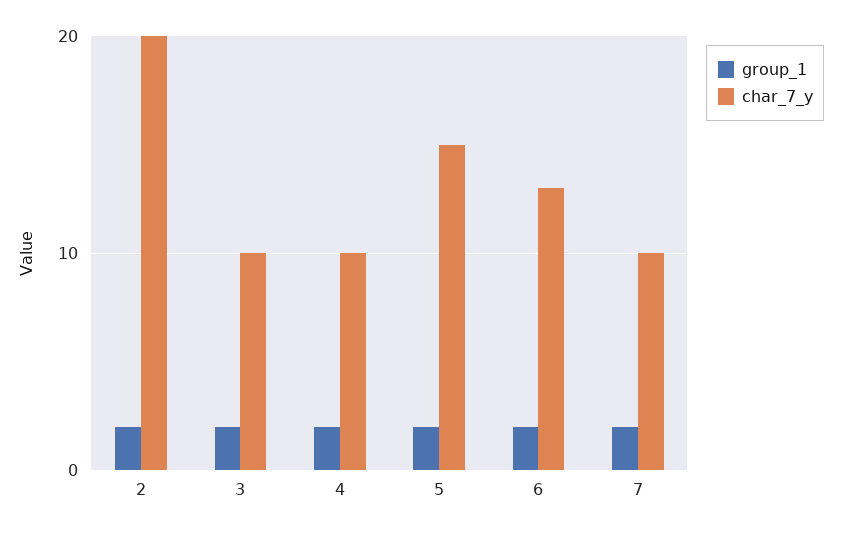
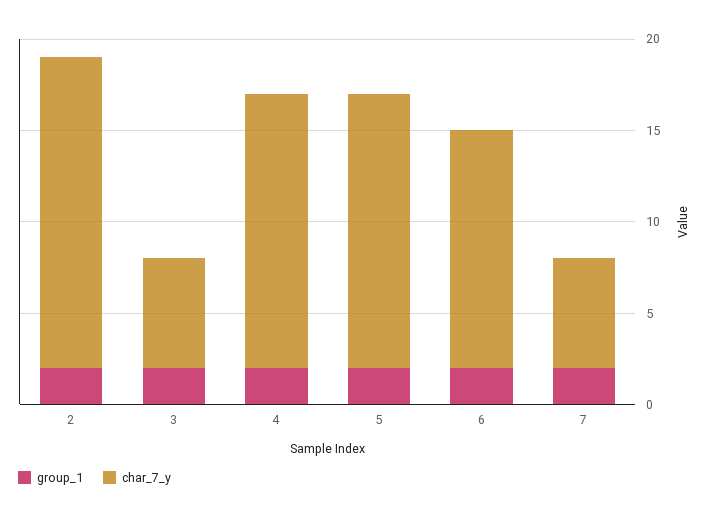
  {
    "group_1": {
      "2": 2,
      "3": 2,
      "4": 2,
      "5": 2,
      "6": 2,
      "7": 2
    },
    "char_7_y": {
-     "2": 20,
+     "2": 17,
-     "3": 10,
+     "3": 6,
-     "4": 10,
+     "4": 15,
      "5": 15,
      "6": 13,
-     "7": 10
+     "7": 6
    }
  }

